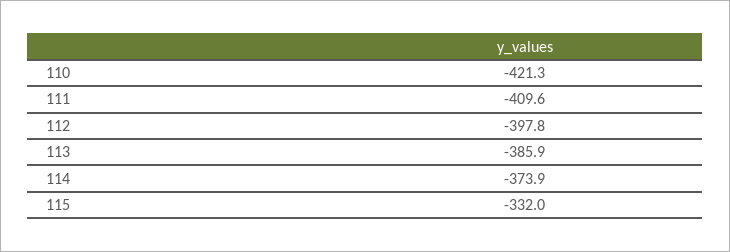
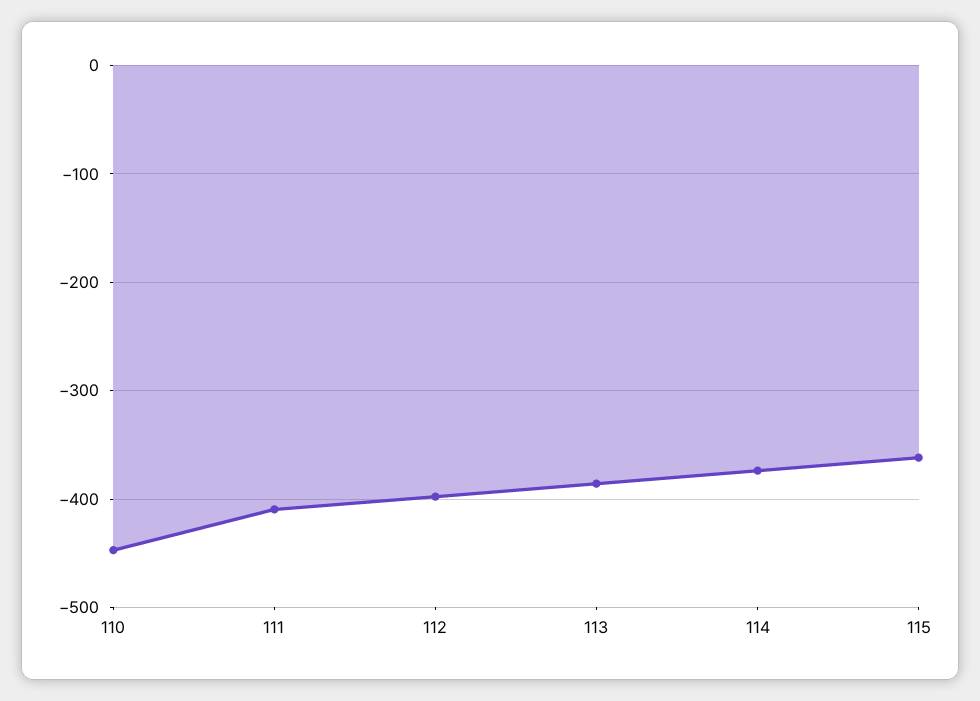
  {
-   "110": -421.3,
+   "110": -450,
    "111": -409.6,
    "112": -397.8,
    "113": -385.9,
    "114": -373.9,
-   "115": -332
+   "115": -360
  }

